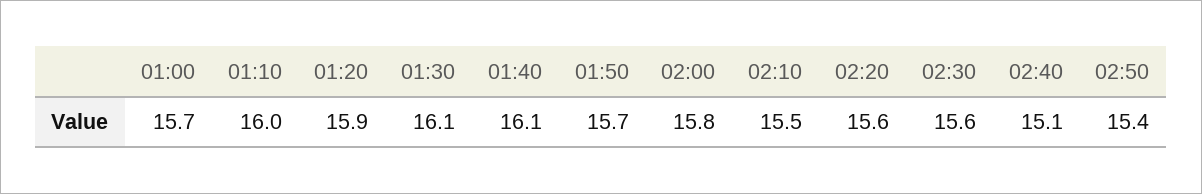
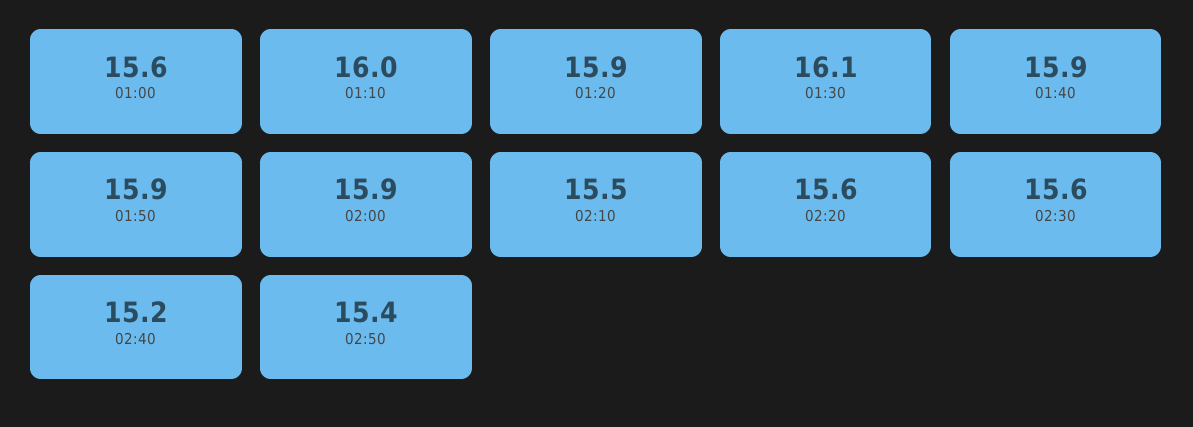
  {
-   "01:00": 15.7,
+   "01:00": 15.6,
    "01:10": 16,
    "01:20": 15.9,
    "01:30": 16.1,
-   "01:40": 16.1,
+   "01:40": 15.9,
-   "01:50": 15.7,
+   "01:50": 15.9,
-   "02:00": 15.8,
+   "02:00": 15.9,
    "02:10": 15.5,
    "02:20": 15.6,
    "02:30": 15.6,
-   "02:40": 15.1,
+   "02:40": 15.2,
    "02:50": 15.4
  }

